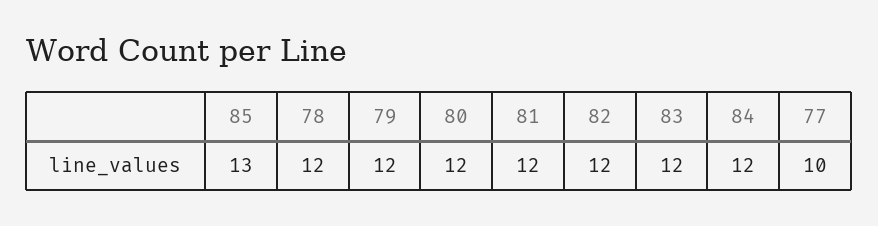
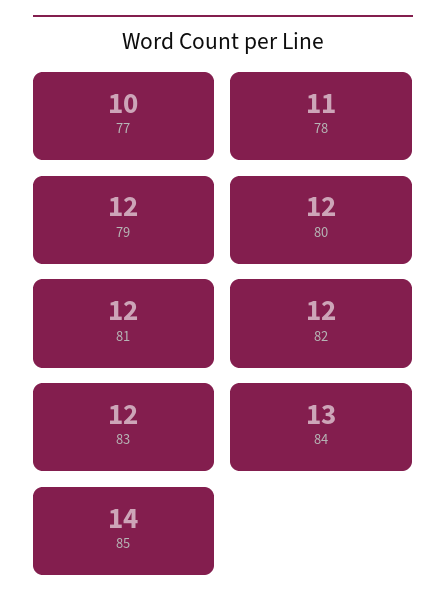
  {
-   "85": 13,
+   "85": 14,
-   "78": 12,
+   "78": 11,
    "79": 12,
    "80": 12,
    "81": 12,
    "82": 12,
    "83": 12,
-   "84": 12,
+   "84": 13,
    "77": 10
  }

